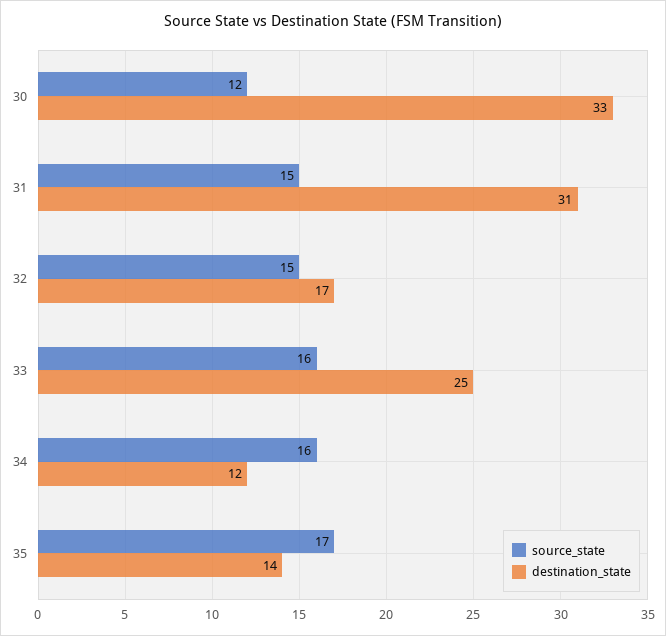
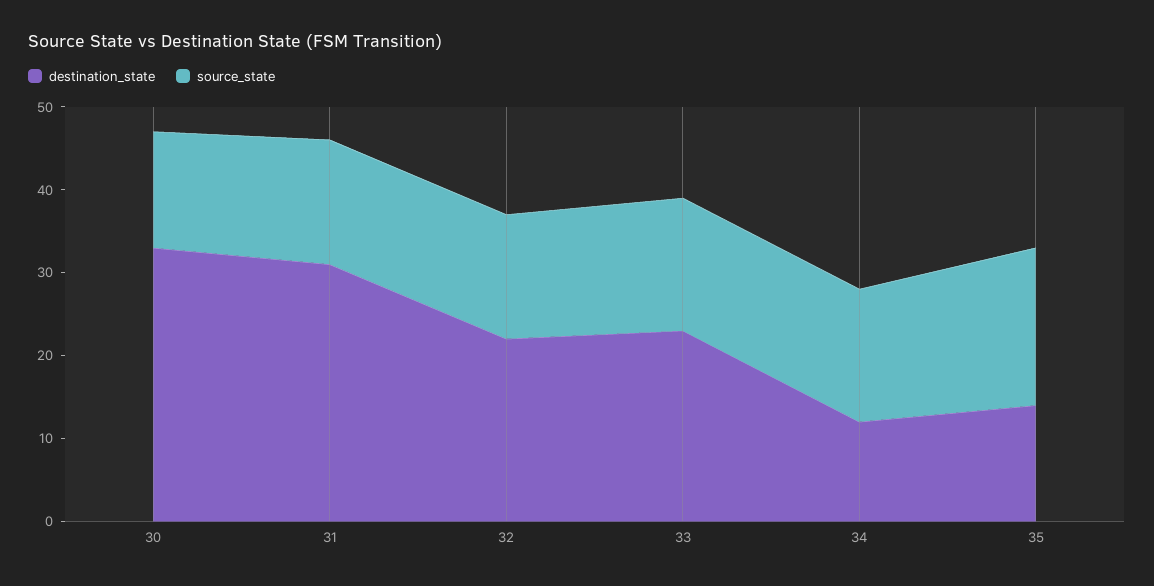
  {
    "source_state": {
-     "30": 12,
+     "30": 14,
      "31": 15,
      "32": 15,
      "33": 16,
      "34": 16,
-     "35": 17
+     "35": 19
    },
    "destination_state": {
      "30": 33,
      "31": 31,
-     "32": 17,
+     "32": 22,
-     "33": 25,
+     "33": 23,
      "34": 12,
      "35": 14
    }
  }

